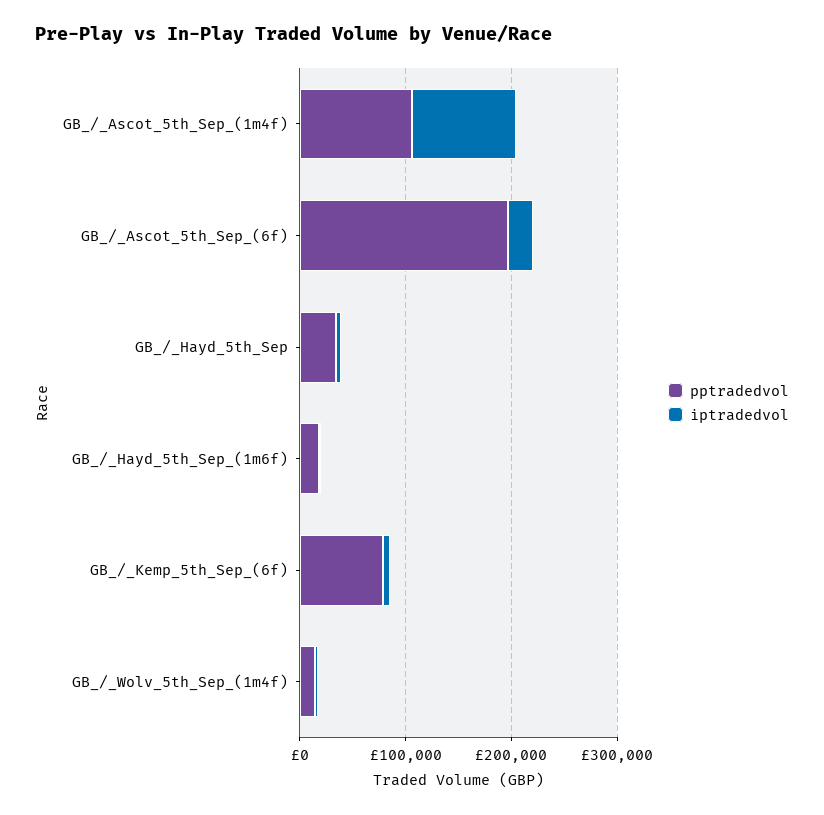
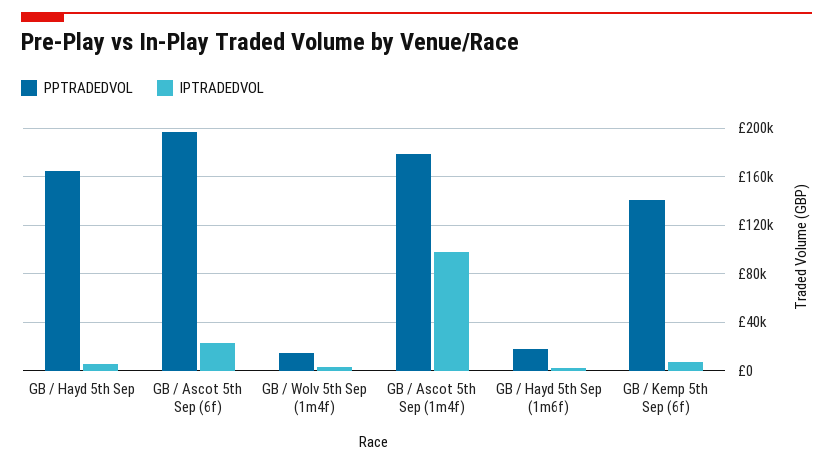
  {
    "pptradedvol": {
-     "GB_/_Ascot_5th_Sep_(1m4f)": 100000,
+     "GB_/_Ascot_5th_Sep_(1m4f)": 180000,
      "GB_/_Ascot_5th_Sep_(6f)": 195000,
-     "GB_/_Hayd_5th_Sep": 40000,
+     "GB_/_Hayd_5th_Sep": 165000,
      "GB_/_Hayd_5th_Sep_(1m6f)": 20000,
-     "GB_/_Kemp_5th_Sep_(6f)": 80000,
+     "GB_/_Kemp_5th_Sep_(6f)": 140000,
      "GB_/_Wolv_5th_Sep_(1m4f)": 15000
    },
    "iptradedvol": {
      "GB_/_Ascot_5th_Sep_(1m4f)": 100000,
      "GB_/_Ascot_5th_Sep_(6f)": 25000,
      "GB_/_Hayd_5th_Sep": 5000,
      "GB_/_Hayd_5th_Sep_(1m6f)": 0,
      "GB_/_Kemp_5th_Sep_(6f)": 5000,
      "GB_/_Wolv_5th_Sep_(1m4f)": 5000
    }
  }

